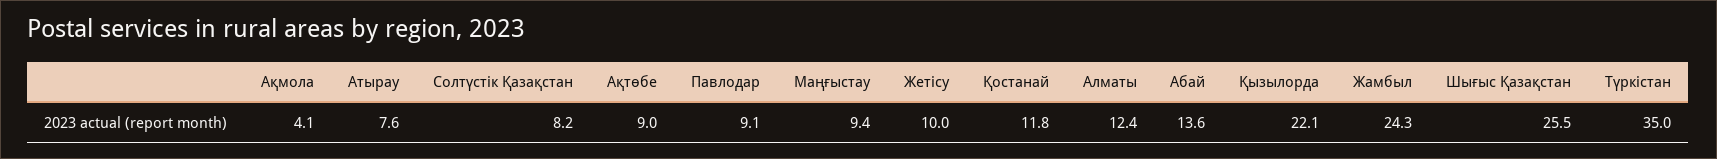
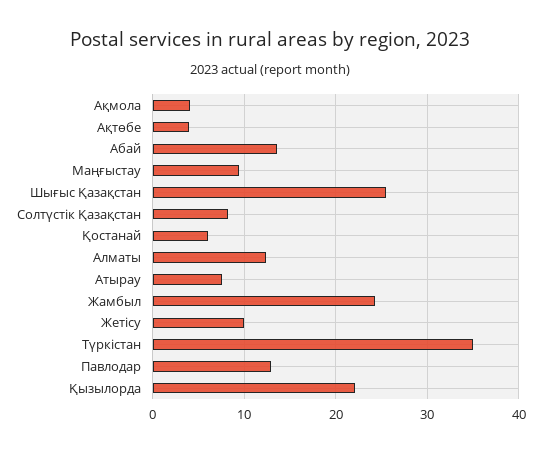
  {
    "Ақмола": 4.1,
    "Атырау": 7.6,
    "Солтүстік Қазақстан": 8.2,
-   "Ақтөбе": 9,
+   "Ақтөбе": 4,
-   "Павлодар": 9.1,
+   "Павлодар": 13,
    "Маңғыстау": 9.4,
    "Жетісу": 10,
-   "Қостанай": 11.8,
+   "Қостанай": 6,
    "Алматы": 12.4,
    "Абай": 13.6,
    "Қызылорда": 22.1,
    "Жамбыл": 24.3,
    "Шығыс Қазақстан": 25.5,
    "Түркістан": 35
  }

